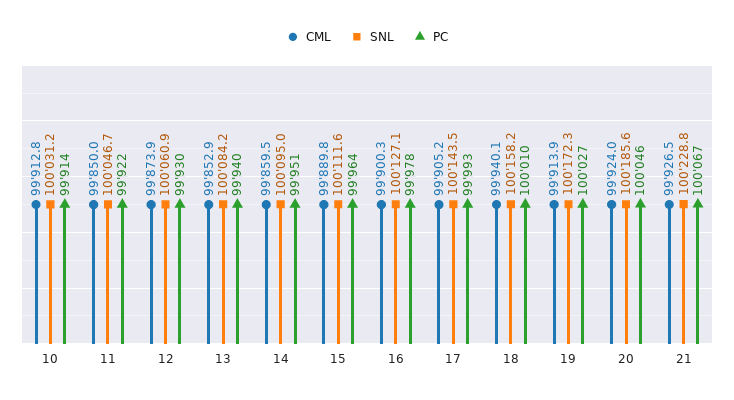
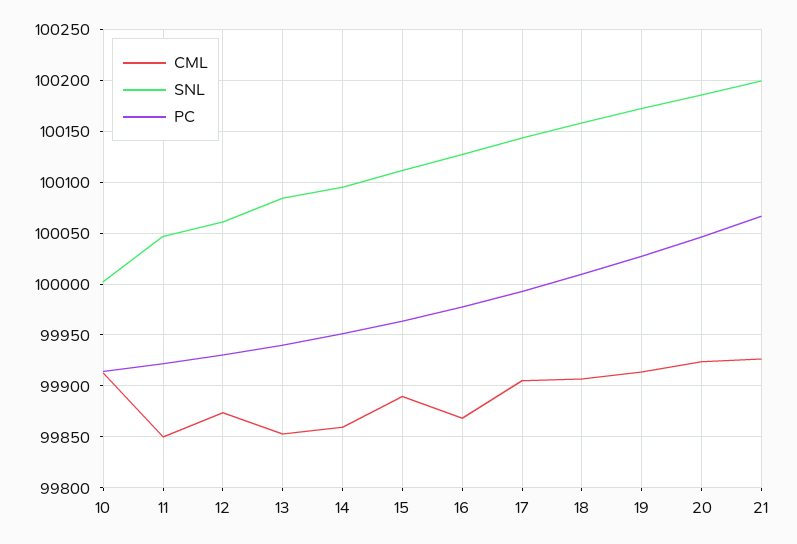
  {
    "CML": {
      "10": 99912.8,
      "11": 99850,
      "12": 99873.9,
      "13": 99852.9,
      "14": 99859.5,
      "15": 99889.8,
-     "16": 99900.3,
+     "16": 99870,
      "17": 99905.2,
-     "18": 99940.1,
+     "18": 99910,
      "19": 99913.9,
      "20": 99924,
      "21": 99926.5
    },
    "SNL": {
-     "10": 100031.2,
+     "10": 100000,
      "11": 100046.7,
      "12": 100060.9,
      "13": 100084.2,
      "14": 100095,
      "15": 100111.6,
      "16": 100127.1,
      "17": 100143.5,
      "18": 100158.2,
      "19": 100172.3,
      "20": 100185.6,
-     "21": 100228.8
+     "21": 100200
    },
    "PC": {
      "10": 99914,
      "11": 99922,
      "12": 99930,
      "13": 99940,
      "14": 99951,
      "15": 99964,
      "16": 99978,
      "17": 99993,
      "18": 100010,
      "19": 100027,
      "20": 100046,
      "21": 100067
    }
  }

